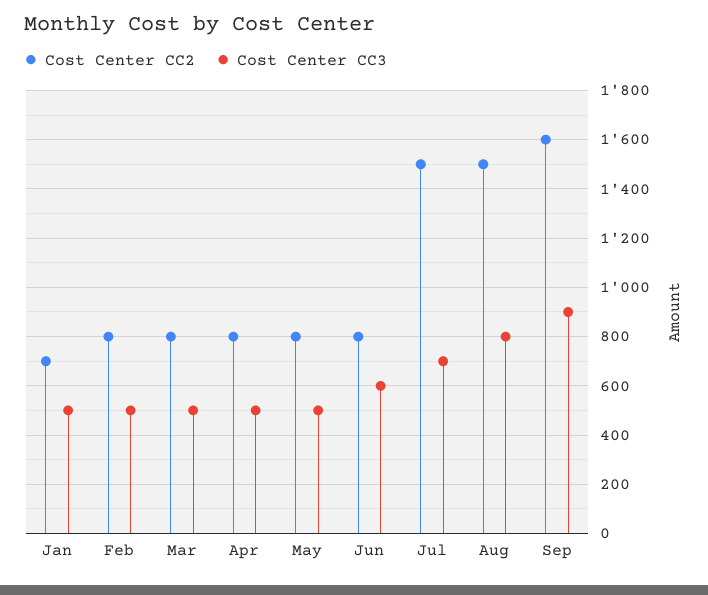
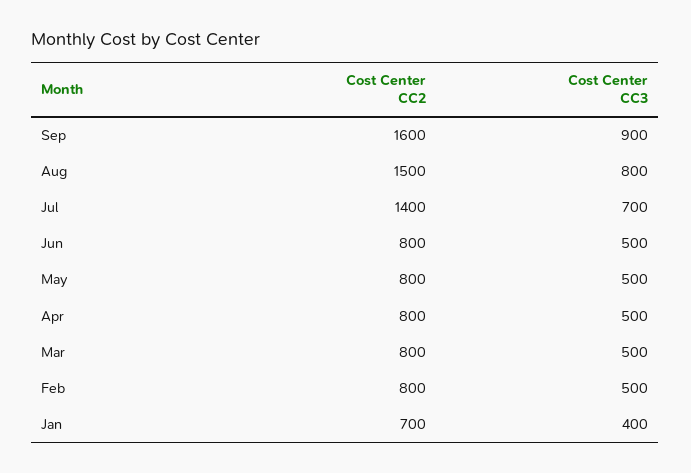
  {
    "Cost Center CC2": {
      "Jan": 700,
      "Feb": 800,
      "Mar": 800,
      "Apr": 800,
      "May": 800,
      "Jun": 800,
-     "Jul": 1500,
+     "Jul": 1400,
      "Aug": 1500,
      "Sep": 1600
    },
    "Cost Center CC3": {
-     "Jan": 500,
+     "Jan": 400,
      "Feb": 500,
      "Mar": 500,
      "Apr": 500,
      "May": 500,
-     "Jun": 600,
+     "Jun": 500,
      "Jul": 700,
      "Aug": 800,
      "Sep": 900
    }
  }

